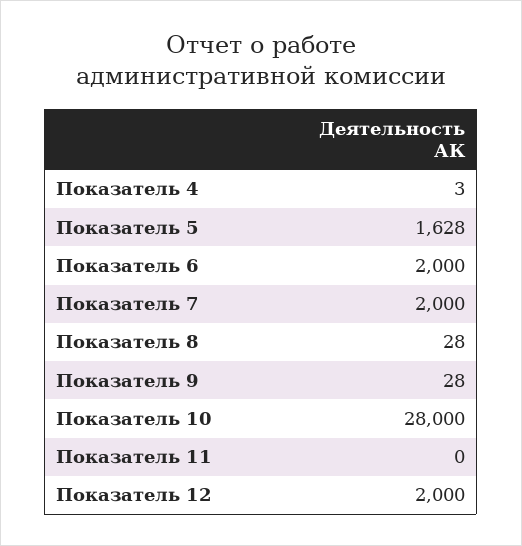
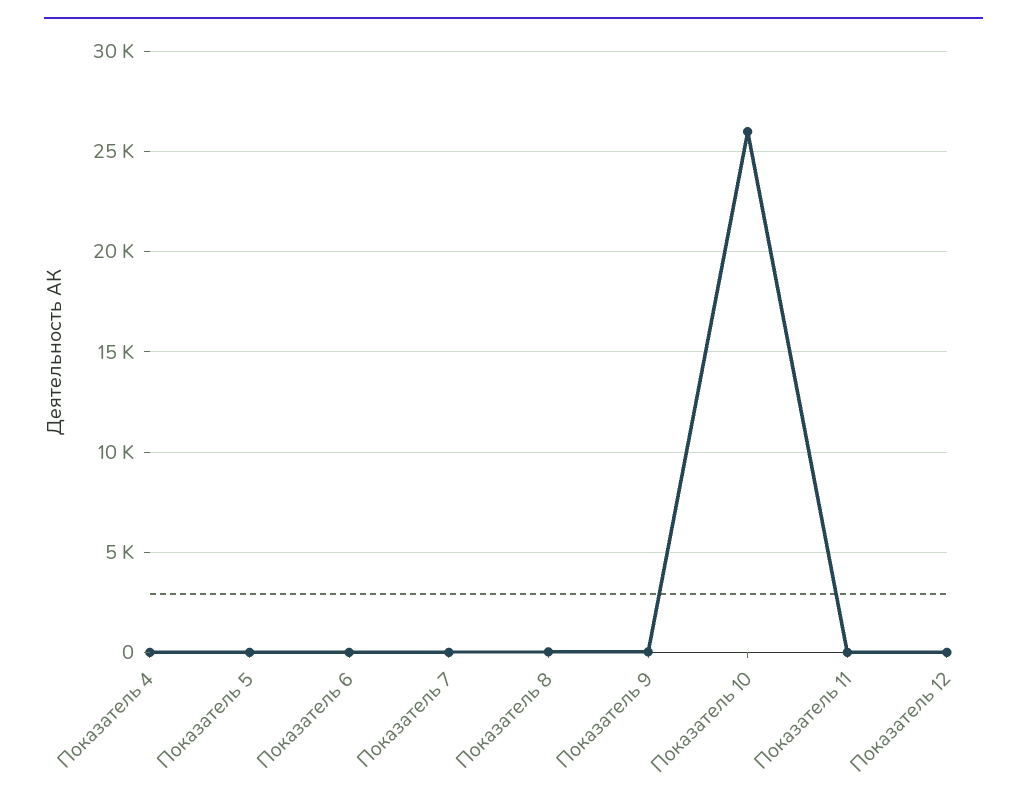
  {
    "Показатель 4": 3,
-   "Показатель 5": 1628,
+   "Показатель 5": 0,
-   "Показатель 6": 2000,
+   "Показатель 6": 0,
-   "Показатель 7": 2000,
+   "Показатель 7": 0,
    "Показатель 8": 28,
    "Показатель 9": 28,
-   "Показатель 10": 28000,
+   "Показатель 10": 26000,
    "Показатель 11": 0,
-   "Показатель 12": 2000
+   "Показатель 12": 0
  }

